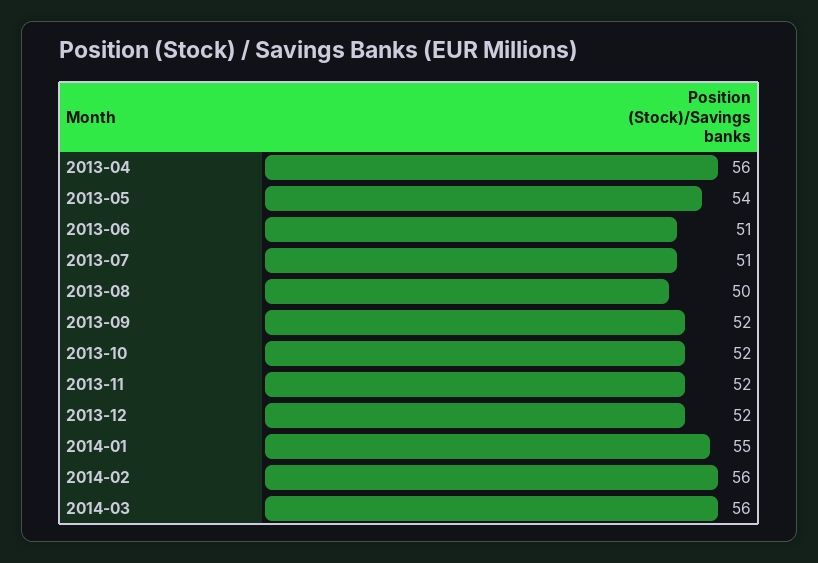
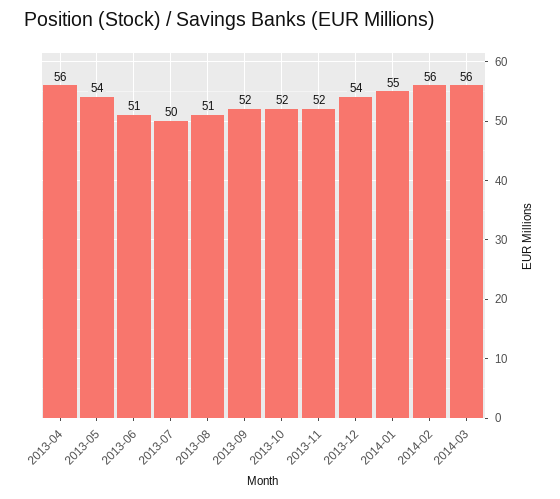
  {
    "2013-04": 56,
    "2013-05": 54,
    "2013-06": 51,
-   "2013-07": 51,
+   "2013-07": 50,
-   "2013-08": 50,
+   "2013-08": 51,
    "2013-09": 52,
    "2013-10": 52,
    "2013-11": 52,
-   "2013-12": 52,
+   "2013-12": 54,
    "2014-01": 55,
    "2014-02": 56,
    "2014-03": 56
  }

